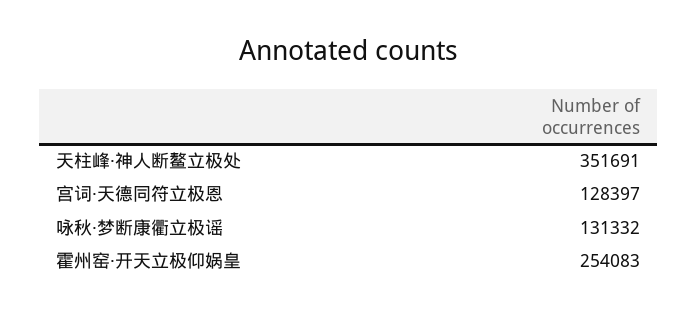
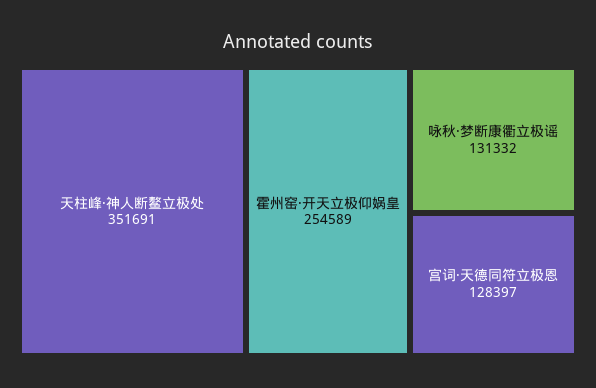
  {
    "天柱峰·神人断鳌立极处": 351691,
    "宫词·天德同符立极恩": 128397,
    "咏秋·梦断康衢立极谣": 131332,
-   "霍州窑·开天立极仰娲皇": 254083
+   "霍州窑·开天立极仰娲皇": 254589
  }

